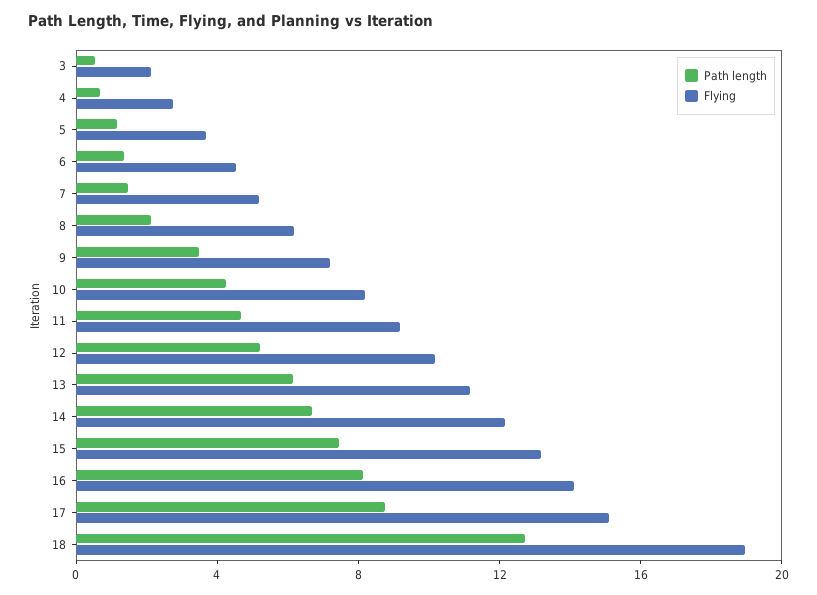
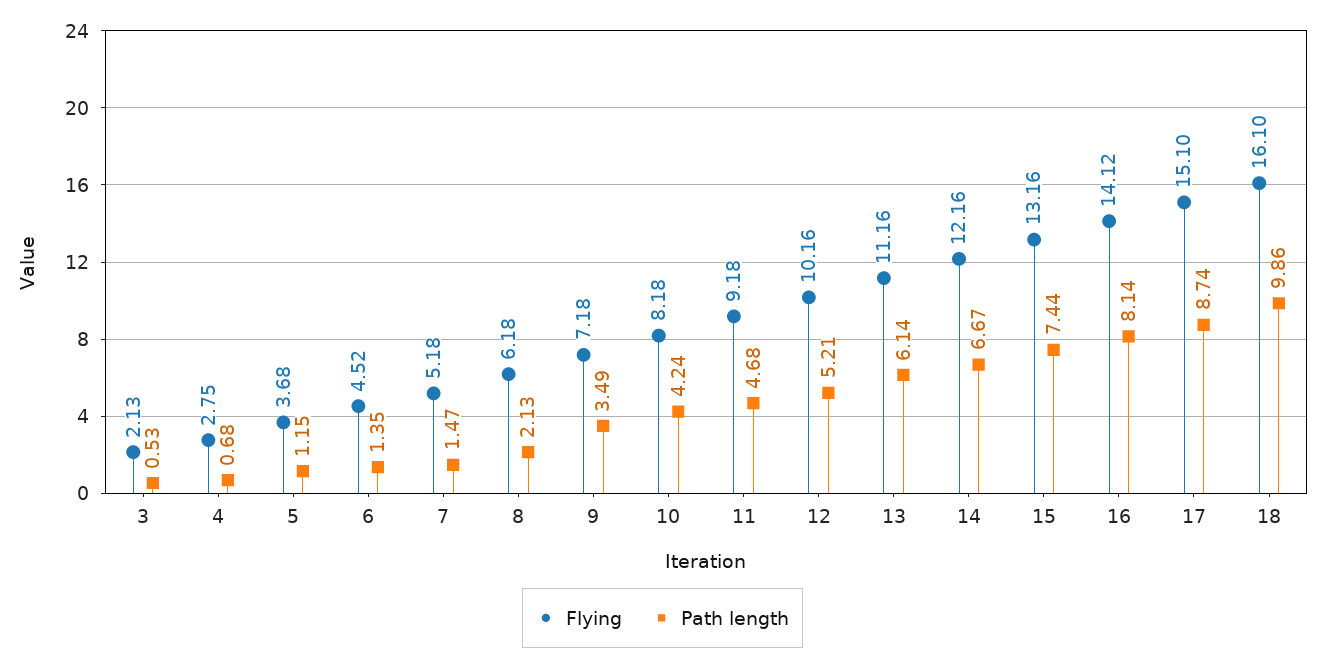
  {
    "Path length": {
      "3": 0.53,
      "4": 0.68,
      "5": 1.15,
      "6": 1.35,
      "7": 1.47,
      "8": 2.13,
      "9": 3.49,
      "10": 4.24,
      "11": 4.68,
      "12": 5.21,
      "13": 6.14,
      "14": 6.67,
      "15": 7.44,
      "16": 8.14,
      "17": 8.74,
-     "18": 13
+     "18": 9.86
    },
    "Flying": {
      "3": 2.13,
      "4": 2.75,
      "5": 3.68,
      "6": 4.52,
      "7": 5.18,
      "8": 6.18,
      "9": 7.18,
      "10": 8.18,
      "11": 9.18,
      "12": 10.16,
      "13": 11.16,
      "14": 12.16,
      "15": 13.16,
      "16": 14.12,
      "17": 15.1,
-     "18": 19
+     "18": 16.1
    }
  }

